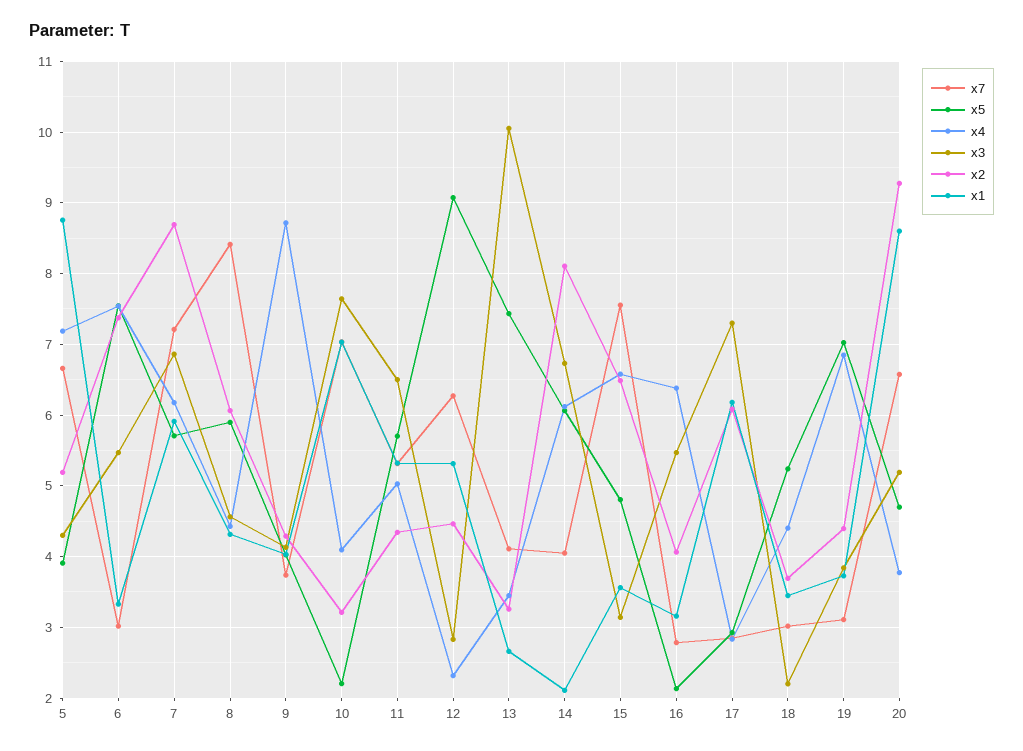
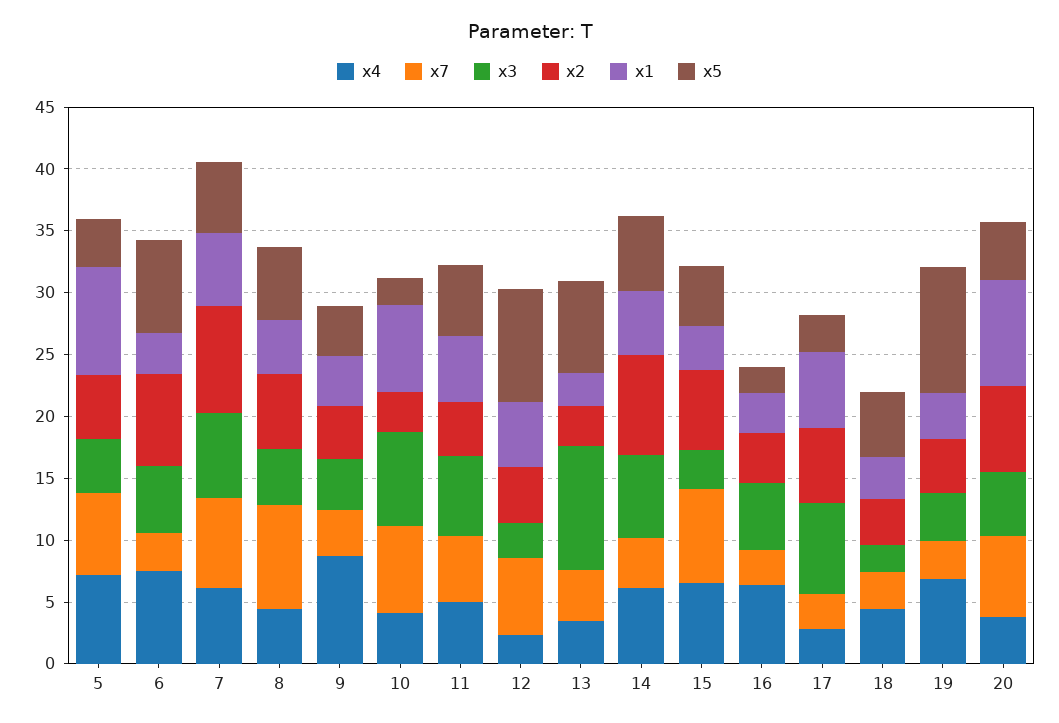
  {
    "x7": {
      "5": 6.7,
      "6": 3,
      "7": 7.2,
      "8": 8.4,
      "9": 3.7,
      "10": 7,
      "11": 5.3,
      "12": 6.3,
      "13": 4.1,
      "14": 4,
      "15": 7.6,
      "16": 2.8,
      "17": 2.8,
      "18": 3,
      "19": 3.1,
      "20": 6.6
    },
    "x5": {
      "5": 3.9,
      "6": 7.5,
      "7": 5.7,
      "8": 5.9,
      "9": 4,
      "10": 2.2,
      "11": 5.7,
      "12": 9.1,
      "13": 7.4,
      "14": 6.1,
      "15": 4.8,
      "16": 2.1,
      "17": 2.9,
      "18": 5.2,
-     "19": 7,
+     "19": 10,
      "20": 4.7
    },
    "x4": {
      "5": 7.2,
      "6": 7.5,
      "7": 6.2,
      "8": 4.4,
      "9": 8.7,
      "10": 4.1,
      "11": 5,
      "12": 2.3,
      "13": 3.4,
      "14": 6.1,
      "15": 6.6,
      "16": 6.4,
      "17": 2.8,
      "18": 4.4,
      "19": 6.8,
      "20": 3.8
    },
    "x3": {
      "5": 4.3,
      "6": 5.5,
      "7": 6.9,
      "8": 4.6,
      "9": 4.1,
      "10": 7.6,
      "11": 6.5,
      "12": 2.8,
      "13": 10.1,
      "14": 6.7,
      "15": 3.1,
      "16": 5.5,
      "17": 7.3,
      "18": 2.2,
      "19": 3.8,
      "20": 5.2
    },
    "x2": {
      "5": 5.2,
      "6": 7.4,
      "7": 8.7,
      "8": 6.1,
      "9": 4.3,
      "10": 3.2,
      "11": 4.3,
      "12": 4.5,
      "13": 3.3,
      "14": 8.1,
      "15": 6.5,
      "16": 4.1,
      "17": 6.1,
      "18": 3.7,
      "19": 4.4,
-     "20": 9.3
+     "20": 7
    },
    "x1": {
      "5": 8.8,
      "6": 3.3,
      "7": 5.9,
      "8": 4.3,
      "9": 4,
      "10": 7,
      "11": 5.3,
      "12": 5.3,
      "13": 2.7,
-     "14": 2.1,
+     "14": 5,
      "15": 3.6,
      "16": 3.2,
      "17": 6.2,
      "18": 3.4,
      "19": 3.7,
      "20": 8.6
    }
  }

